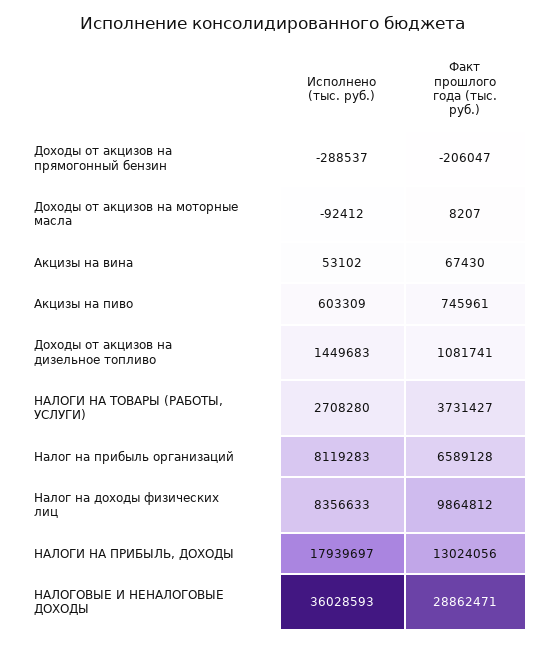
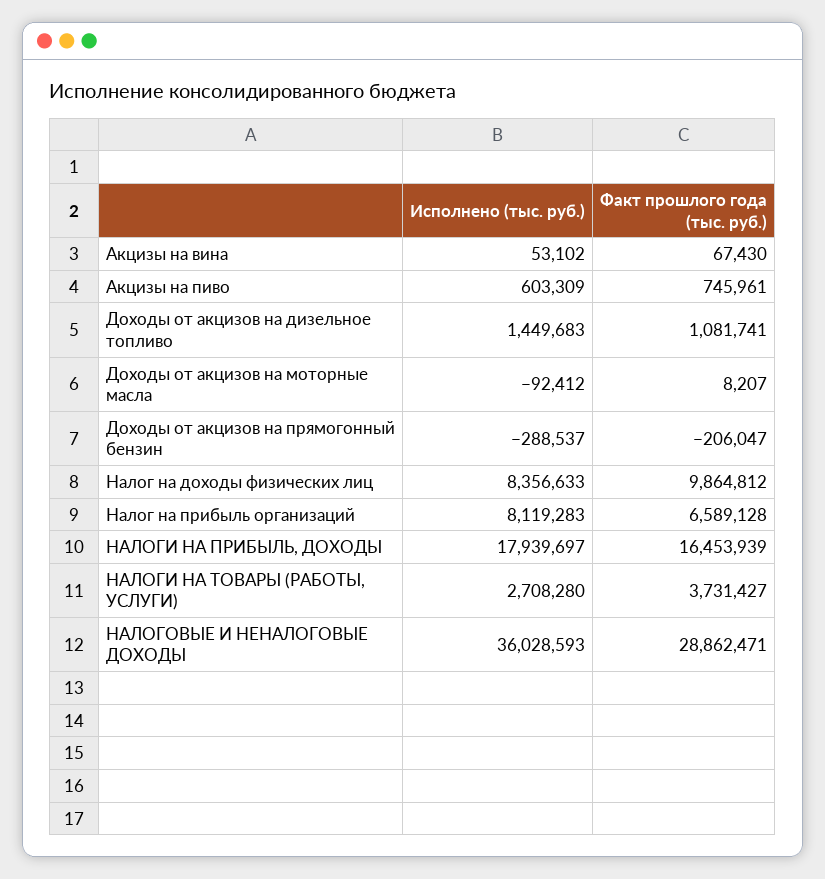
  {
    "Исполнено (тыс. руб.)": {
      "Доходы от акцизов на прямогонный бензин": -288537,
      "Доходы от акцизов на моторные масла": -92412,
      "Акцизы на вина": 53102,
      "Акцизы на пиво": 603309,
      "Доходы от акцизов на дизельное топливо": 1449683,
      "НАЛОГИ НА ТОВАРЫ (РАБОТЫ, УСЛУГИ)": 2708280,
      "Налог на прибыль организаций": 8119283,
      "Налог на доходы физических лиц": 8356633,
      "НАЛОГИ НА ПРИБЫЛЬ, ДОХОДЫ": 17939697,
      "НАЛОГОВЫЕ И НЕНАЛОГОВЫЕ ДОХОДЫ": 36028593
    },
    "Факт прошлого года (тыс. руб.)": {
      "Доходы от акцизов на прямогонный бензин": -206047,
      "Доходы от акцизов на моторные масла": 8207,
      "Акцизы на вина": 67430,
      "Акцизы на пиво": 745961,
      "Доходы от акцизов на дизельное топливо": 1081741,
      "НАЛОГИ НА ТОВАРЫ (РАБОТЫ, УСЛУГИ)": 3731427,
      "Налог на прибыль организаций": 6589128,
      "Налог на доходы физических лиц": 9864812,
-     "НАЛОГИ НА ПРИБЫЛЬ, ДОХОДЫ": 13024056,
+     "НАЛОГИ НА ПРИБЫЛЬ, ДОХОДЫ": 16453939,
      "НАЛОГОВЫЕ И НЕНАЛОГОВЫЕ ДОХОДЫ": 28862471
    }
  }

